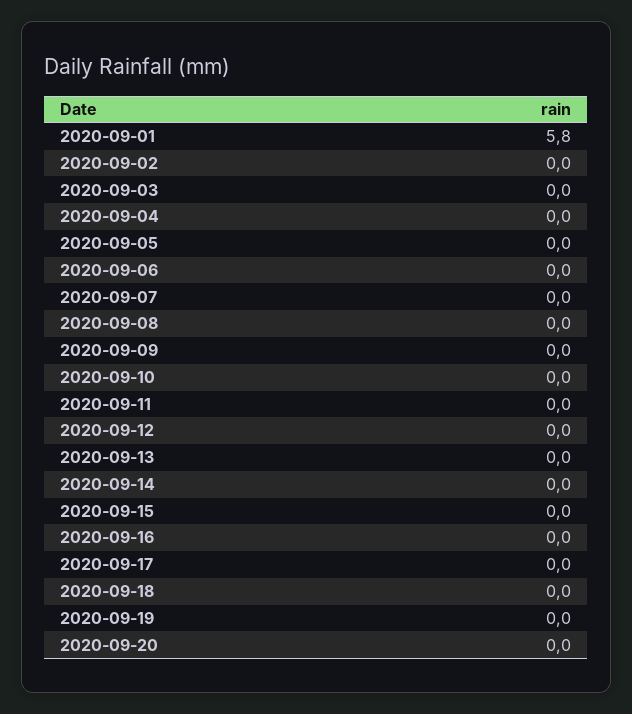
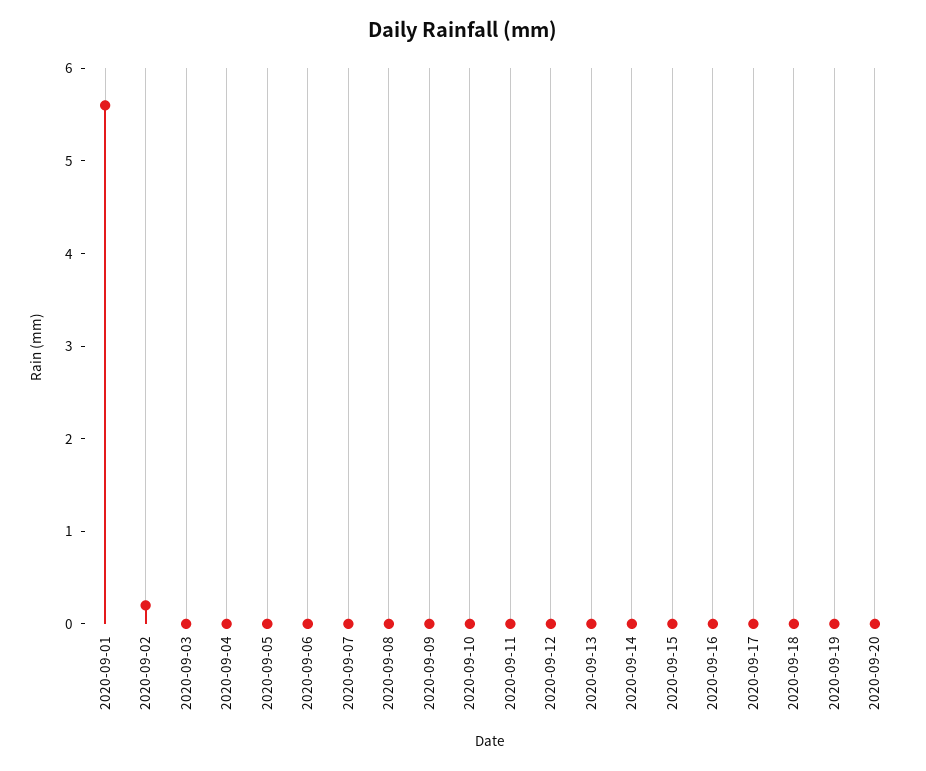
  {
-   "2020-09-01": 5.8,
+   "2020-09-01": 5.6,
-   "2020-09-02": 0,
+   "2020-09-02": 0.2,
    "2020-09-03": 0,
    "2020-09-04": 0,
    "2020-09-05": 0,
    "2020-09-06": 0,
    "2020-09-07": 0,
    "2020-09-08": 0,
    "2020-09-09": 0,
    "2020-09-10": 0,
    "2020-09-11": 0,
    "2020-09-12": 0,
    "2020-09-13": 0,
    "2020-09-14": 0,
    "2020-09-15": 0,
    "2020-09-16": 0,
    "2020-09-17": 0,
    "2020-09-18": 0,
    "2020-09-19": 0,
    "2020-09-20": 0
  }

